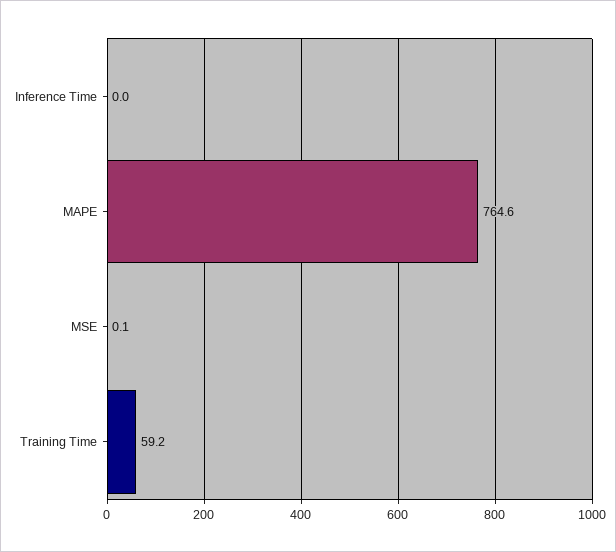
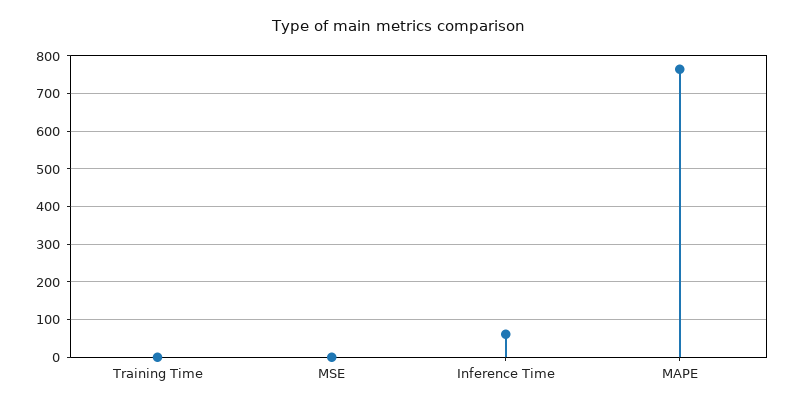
  {
-   "Inference Time": 0,
+   "Inference Time": 60,
    "MAPE": 764.6,
    "MSE": 0.1,
-   "Training Time": 59.2
+   "Training Time": 0
  }

